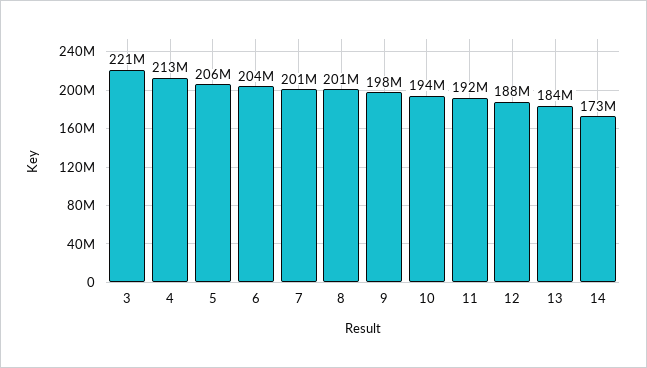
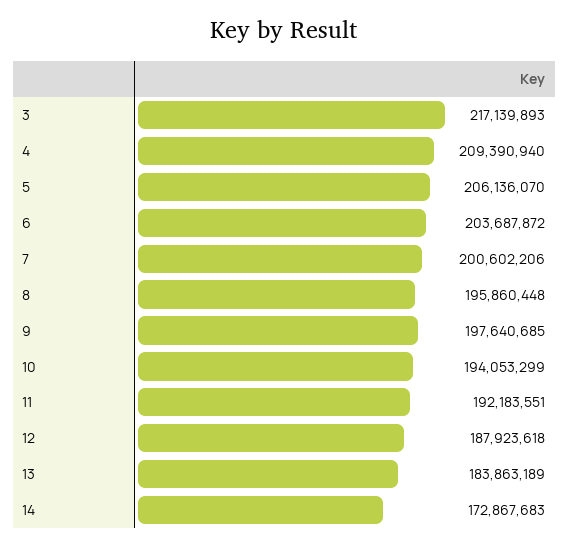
  {
-   "3": 221000000,
+   "3": 217139893,
-   "4": 213000000,
+   "4": 209390940,
    "5": 206136070,
    "6": 203687872,
    "7": 200602206,
-   "8": 201000000,
+   "8": 195860448,
    "9": 197640685,
    "10": 194053299,
    "11": 192183551,
    "12": 187923618,
    "13": 183863189,
    "14": 172867683
  }

